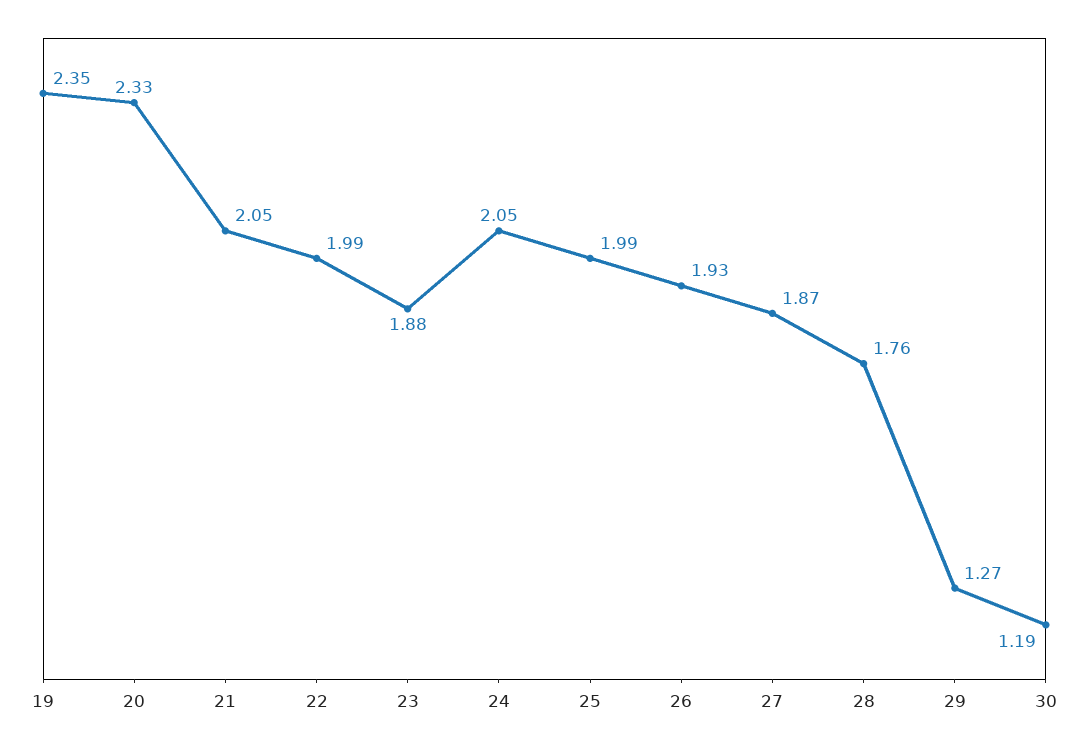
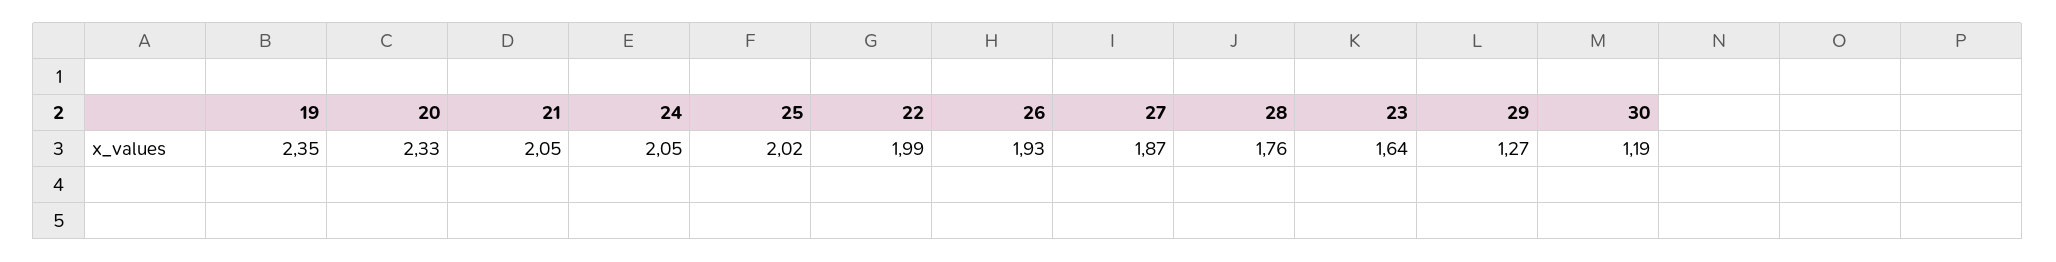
  {
    "19": 2.35,
    "20": 2.33,
    "21": 2.05,
    "22": 1.99,
-   "23": 1.88,
+   "23": 1.64,
    "24": 2.05,
-   "25": 1.99,
+   "25": 2.02,
    "26": 1.93,
    "27": 1.87,
    "28": 1.76,
    "29": 1.27,
    "30": 1.19
  }

